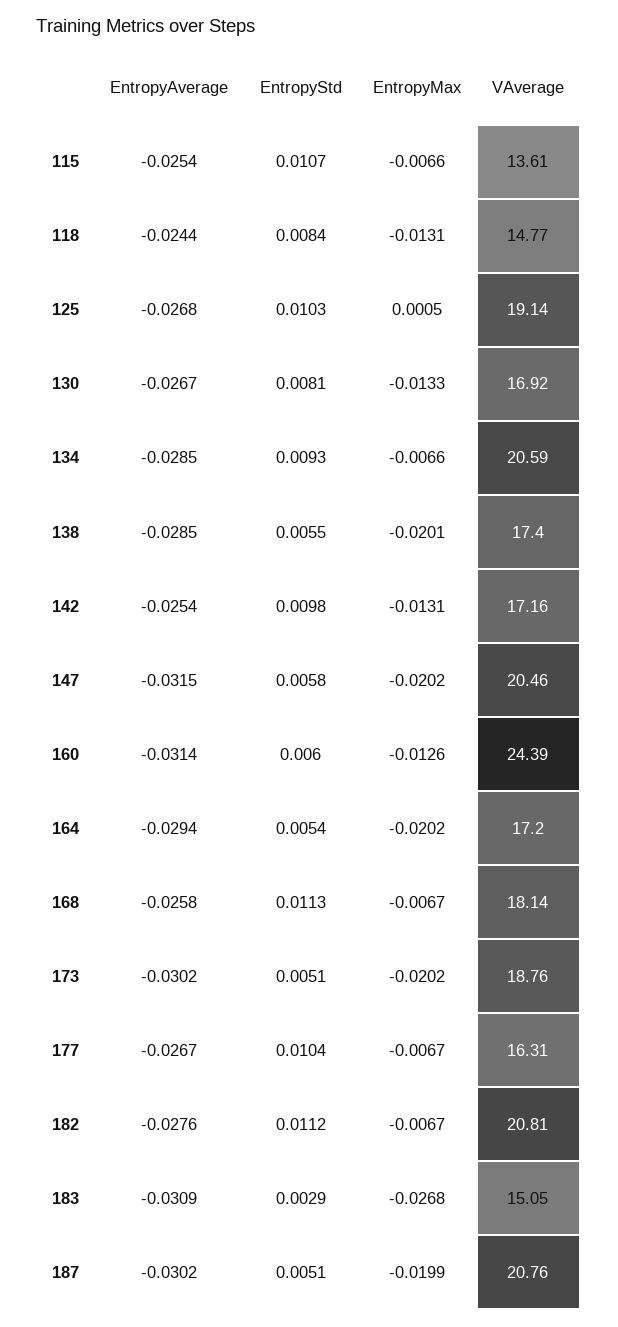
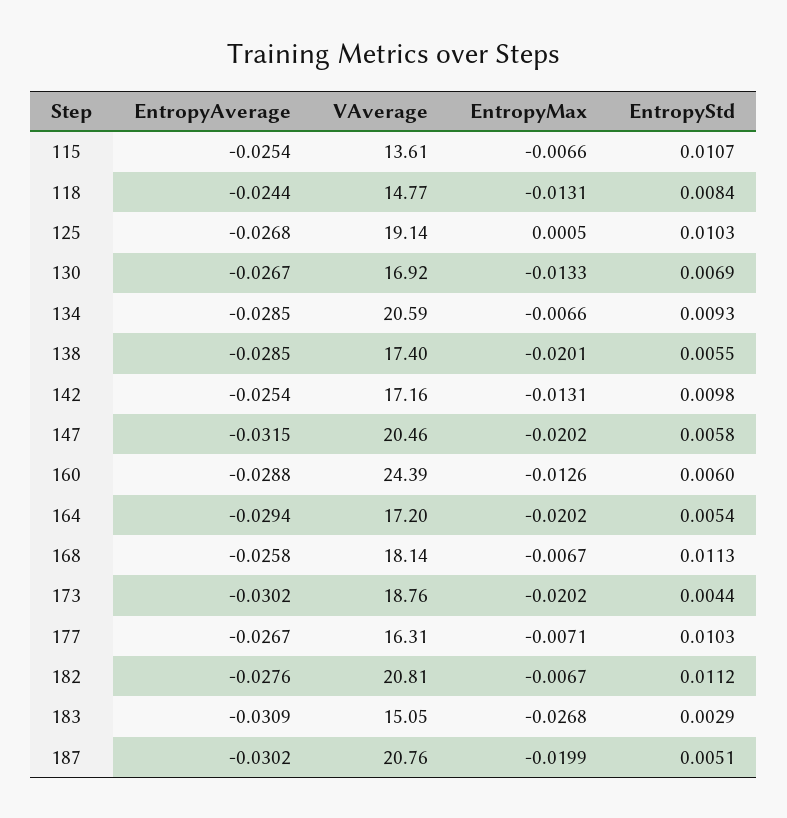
  {
    "EntropyAverage": {
      "115": -0.0254,
      "118": -0.0244,
      "125": -0.0268,
      "130": -0.0267,
      "134": -0.0285,
      "138": -0.0285,
      "142": -0.0254,
      "147": -0.0315,
-     "160": -0.0314,
+     "160": -0.0288,
      "164": -0.0294,
      "168": -0.0258,
      "173": -0.0302,
      "177": -0.0267,
      "182": -0.0276,
      "183": -0.0309,
      "187": -0.0302
    },
    "EntropyStd": {
      "115": 0.0107,
      "118": 0.0084,
      "125": 0.0103,
-     "130": 0.0081,
+     "130": 0.0069,
      "134": 0.0093,
      "138": 0.0055,
      "142": 0.0098,
      "147": 0.0058,
      "160": 0.006,
      "164": 0.0054,
      "168": 0.0113,
-     "173": 0.0051,
+     "173": 0.0044,
-     "177": 0.0104,
+     "177": 0.0103,
      "182": 0.0112,
      "183": 0.0029,
      "187": 0.0051
    },
    "EntropyMax": {
      "115": -0.0066,
      "118": -0.0131,
      "125": 0.0005,
      "130": -0.0133,
      "134": -0.0066,
      "138": -0.0201,
      "142": -0.0131,
      "147": -0.0202,
      "160": -0.0126,
      "164": -0.0202,
      "168": -0.0067,
      "173": -0.0202,
-     "177": -0.0067,
+     "177": -0.0071,
      "182": -0.0067,
      "183": -0.0268,
      "187": -0.0199
    },
    "VAverage": {
      "115": 13.61,
      "118": 14.77,
      "125": 19.14,
      "130": 16.92,
      "134": 20.59,
      "138": 17.4,
      "142": 17.16,
      "147": 20.46,
      "160": 24.39,
      "164": 17.2,
      "168": 18.14,
      "173": 18.76,
      "177": 16.31,
      "182": 20.81,
      "183": 15.05,
      "187": 20.76
    }
  }

